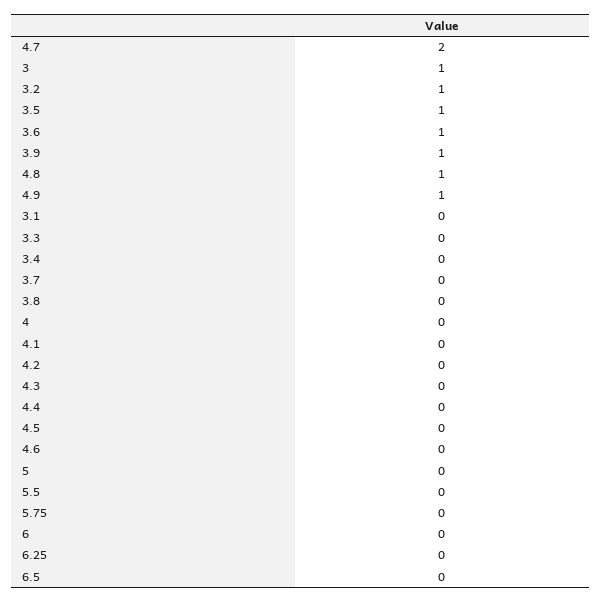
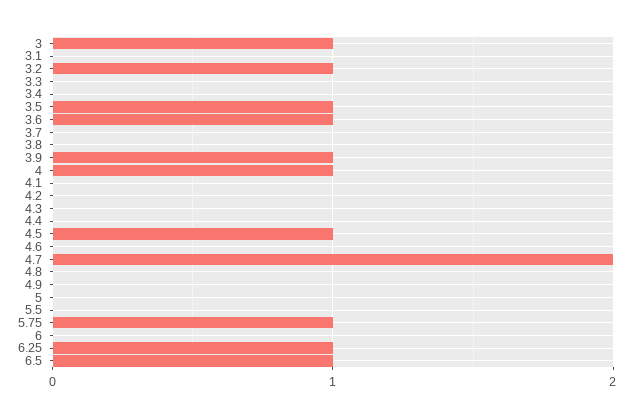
  {
    "4.7": 2,
    "3": 1,
    "3.2": 1,
    "3.5": 1,
    "3.6": 1,
    "3.9": 1,
-   "4.8": 1,
+   "4.8": 0,
-   "4.9": 1,
+   "4.9": 0,
    "3.1": 0,
    "3.3": 0,
    "3.4": 0,
    "3.7": 0,
    "3.8": 0,
-   "4": 0,
+   "4": 1,
    "4.1": 0,
    "4.2": 0,
    "4.3": 0,
    "4.4": 0,
-   "4.5": 0,
+   "4.5": 1,
    "4.6": 0,
    "5": 0,
    "5.5": 0,
-   "5.75": 0,
+   "5.75": 1,
    "6": 0,
-   "6.25": 0,
+   "6.25": 1,
-   "6.5": 0
+   "6.5": 1
  }

